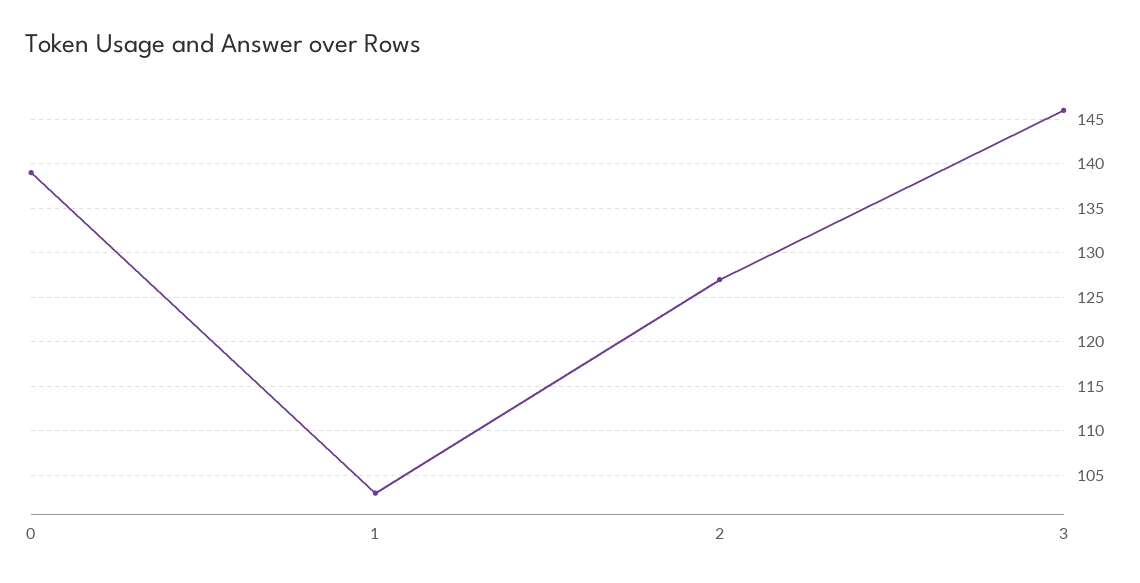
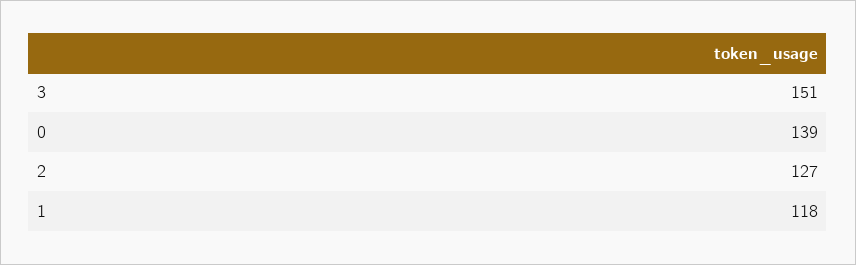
  {
    "0": 139,
-   "1": 103,
+   "1": 118,
    "2": 127,
-   "3": 146
+   "3": 151
  }

